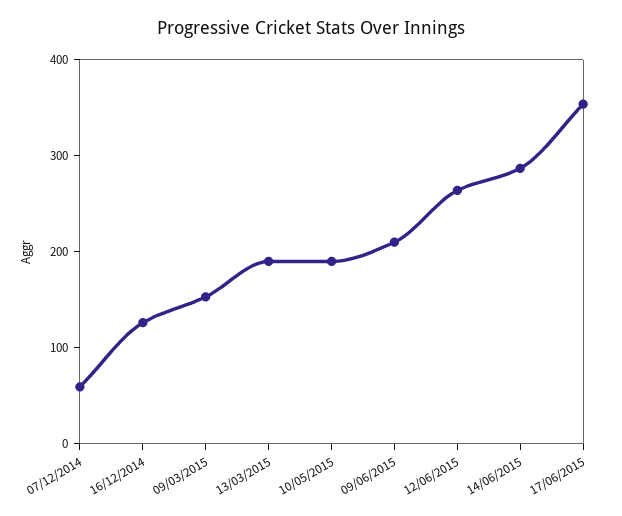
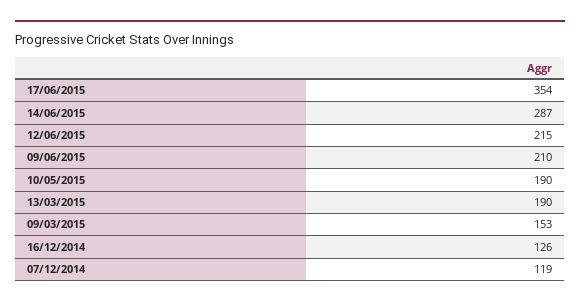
  {
-   "07/12/2014": 60,
+   "07/12/2014": 119,
    "16/12/2014": 126,
    "09/03/2015": 153,
    "13/03/2015": 190,
    "10/05/2015": 190,
    "09/06/2015": 210,
-   "12/06/2015": 260,
+   "12/06/2015": 215,
    "14/06/2015": 287,
    "17/06/2015": 354
  }

